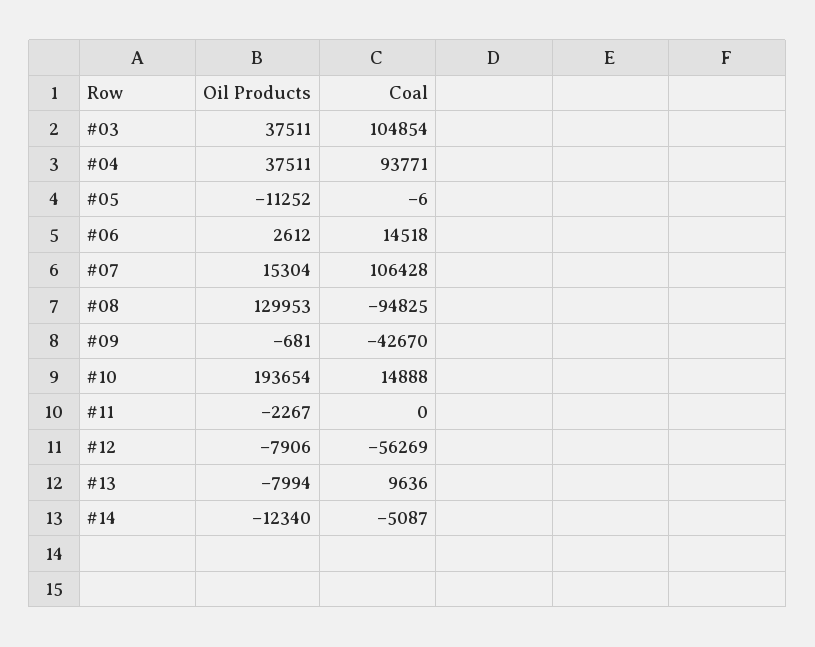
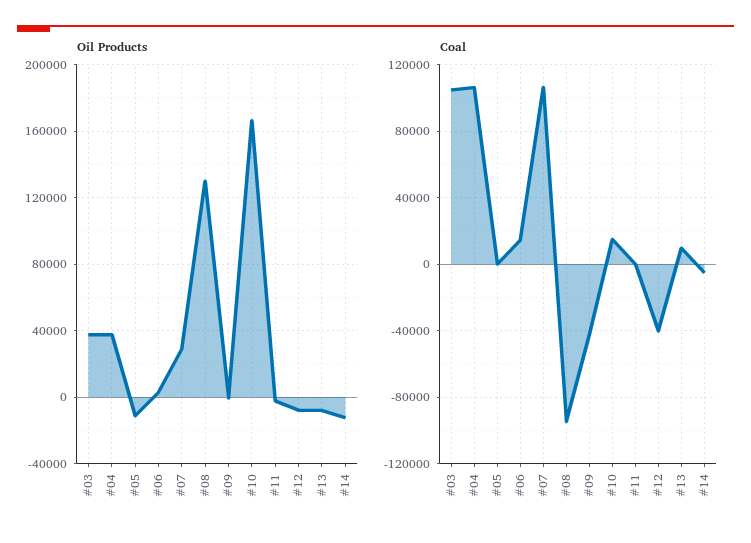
  {
    "Oil Products": {
      "#03": 37511,
      "#04": 37511,
      "#05": -11252,
      "#06": 2612,
-     "#07": 15304,
+     "#07": 30000,
      "#08": 129953,
      "#09": -681,
-     "#10": 193654,
+     "#10": 165000,
      "#11": -2267,
      "#12": -7906,
      "#13": -7994,
      "#14": -12340
    },
    "Coal": {
      "#03": 104854,
-     "#04": 93771,
+     "#04": 105000,
      "#05": -6,
      "#06": 14518,
      "#07": 106428,
      "#08": -94825,
      "#09": -42670,
      "#10": 14888,
      "#11": 0,
-     "#12": -56269,
+     "#12": -40000,
      "#13": 9636,
      "#14": -5087
    }
  }

